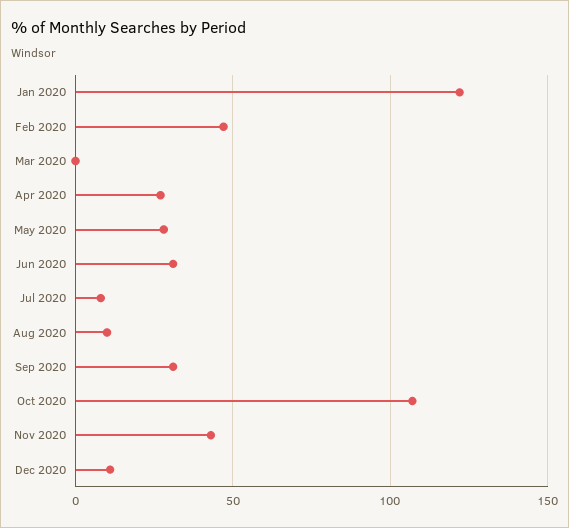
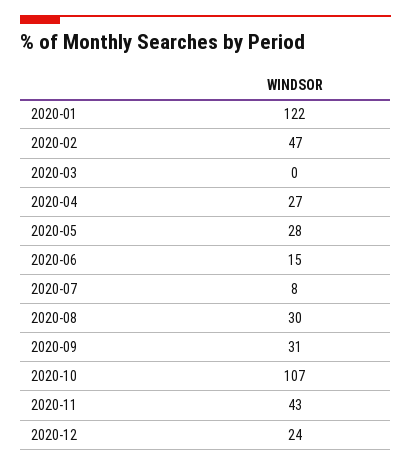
  {
    "Jan 2020": 122,
    "Feb 2020": 47,
    "Mar 2020": 0,
    "Apr 2020": 27,
    "May 2020": 28,
-   "Jun 2020": 30,
+   "Jun 2020": 15,
    "Jul 2020": 8,
-   "Aug 2020": 10,
+   "Aug 2020": 30,
    "Sep 2020": 31,
    "Oct 2020": 107,
    "Nov 2020": 43,
-   "Dec 2020": 10
+   "Dec 2020": 24
  }

